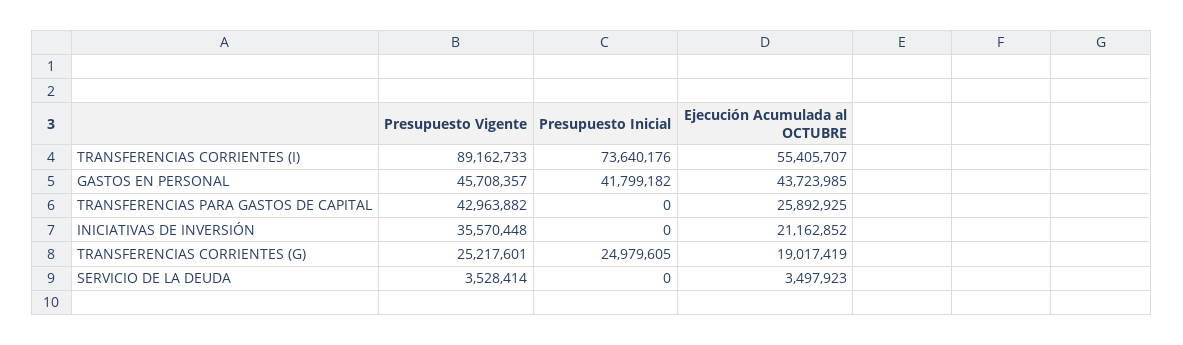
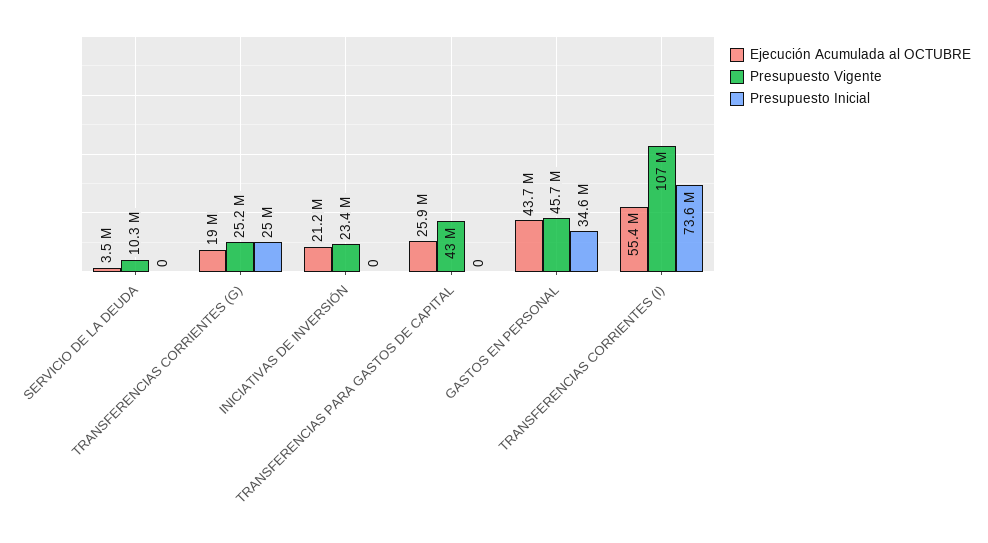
  {
    "Presupuesto Vigente": {
-     "TRANSFERENCIAS CORRIENTES (I)": 89162733,
+     "TRANSFERENCIAS CORRIENTES (I)": 107000000,
      "GASTOS EN PERSONAL": 45708357,
      "TRANSFERENCIAS PARA GASTOS DE CAPITAL": 42963882,
-     "INICIATIVAS DE INVERSIÓN": 35570448,
+     "INICIATIVAS DE INVERSIÓN": 23400000,
      "TRANSFERENCIAS CORRIENTES (G)": 25217601,
-     "SERVICIO DE LA DEUDA": 3528414
+     "SERVICIO DE LA DEUDA": 10300000
    },
    "Presupuesto Inicial": {
      "TRANSFERENCIAS CORRIENTES (I)": 73640176,
-     "GASTOS EN PERSONAL": 41799182,
+     "GASTOS EN PERSONAL": 34600000,
      "TRANSFERENCIAS PARA GASTOS DE CAPITAL": 0,
      "INICIATIVAS DE INVERSIÓN": 0,
      "TRANSFERENCIAS CORRIENTES (G)": 24979605,
      "SERVICIO DE LA DEUDA": 0
    },
    "Ejecución Acumulada al OCTUBRE": {
      "TRANSFERENCIAS CORRIENTES (I)": 55405707,
      "GASTOS EN PERSONAL": 43723985,
      "TRANSFERENCIAS PARA GASTOS DE CAPITAL": 25892925,
      "INICIATIVAS DE INVERSIÓN": 21162852,
      "TRANSFERENCIAS CORRIENTES (G)": 19017419,
      "SERVICIO DE LA DEUDA": 3497923
    }
  }

